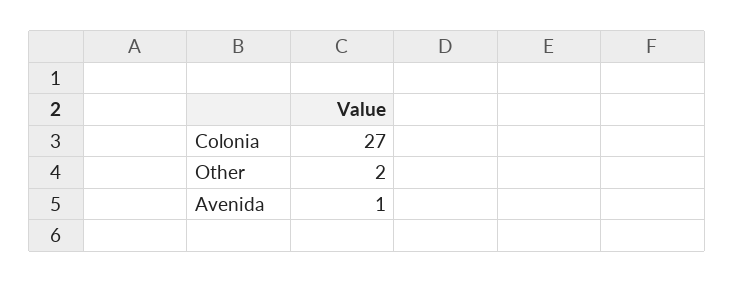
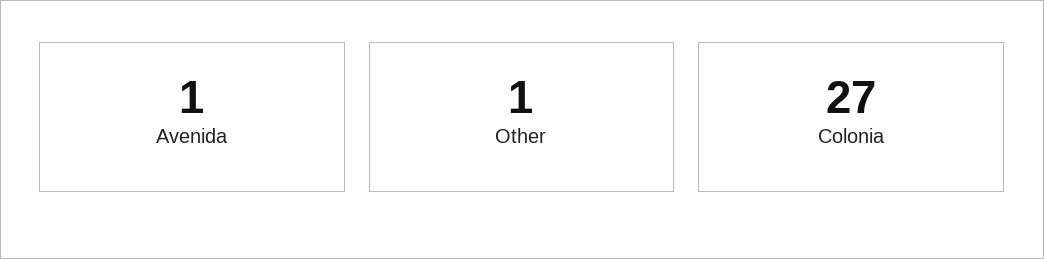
  {
    "Colonia": 27,
-   "Other": 2,
+   "Other": 1,
    "Avenida": 1
  }

